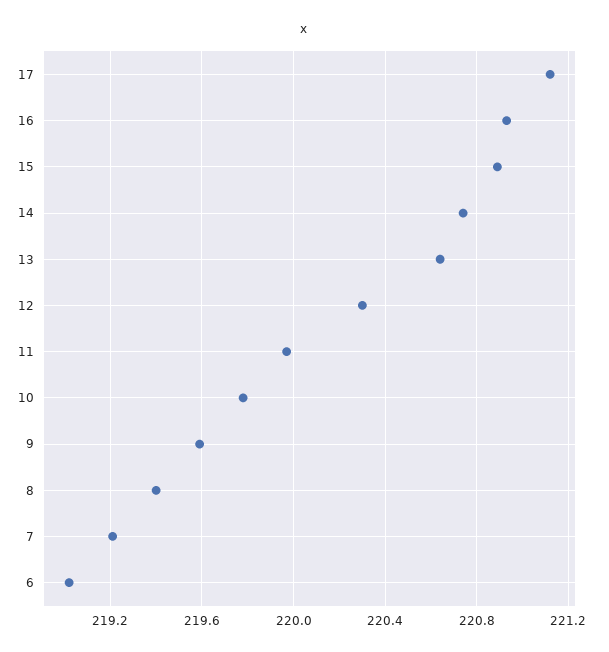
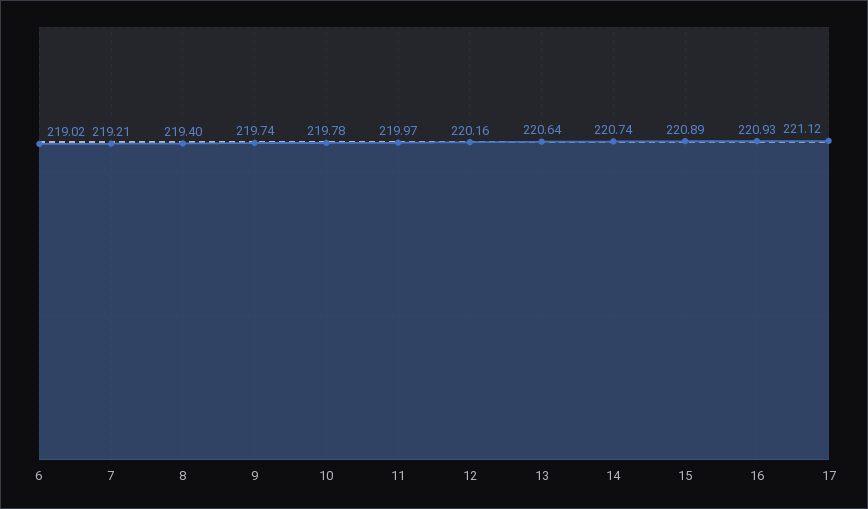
  {
    "17": 221.12,
    "16": 220.93,
    "15": 220.89,
    "14": 220.74,
    "13": 220.64,
-   "12": 220.3,
+   "12": 220.16,
    "11": 219.97,
    "10": 219.78,
-   "9": 219.6,
+   "9": 219.74,
    "8": 219.4,
    "7": 219.21,
    "6": 219.02
  }

